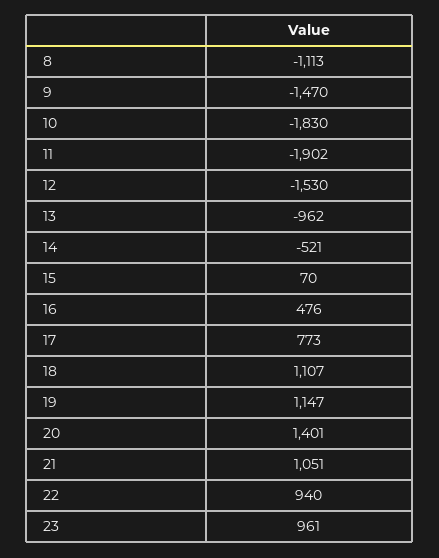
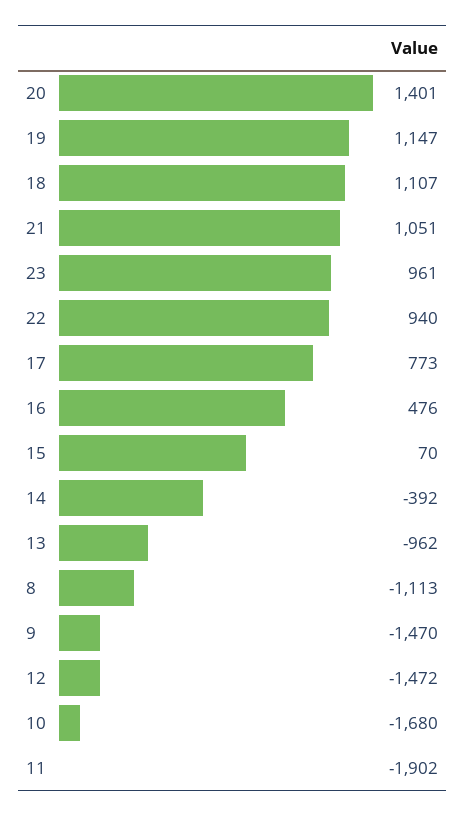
  {
    "8": -1113,
    "9": -1470,
-   "10": -1830,
+   "10": -1680,
    "11": -1902,
-   "12": -1530,
+   "12": -1472,
    "13": -962,
-   "14": -521,
+   "14": -392,
    "15": 70,
    "16": 476,
    "17": 773,
    "18": 1107,
    "19": 1147,
    "20": 1401,
    "21": 1051,
    "22": 940,
    "23": 961
  }

